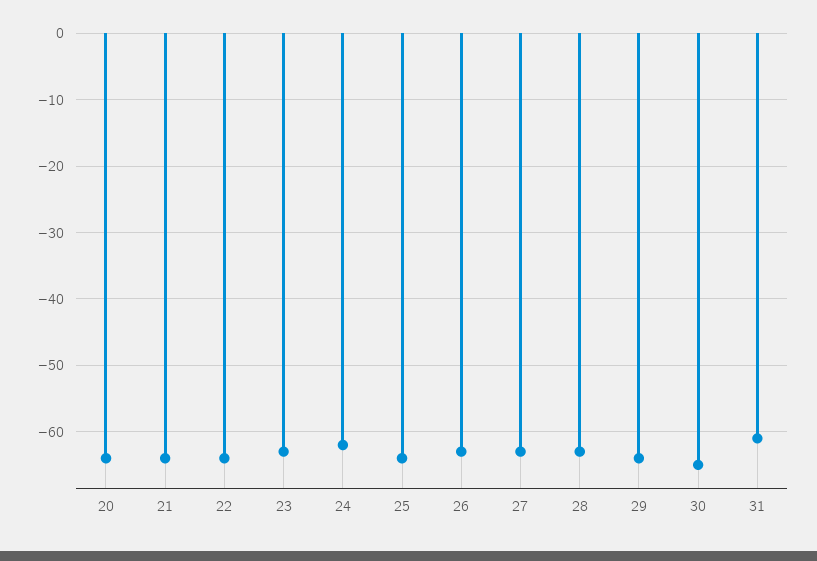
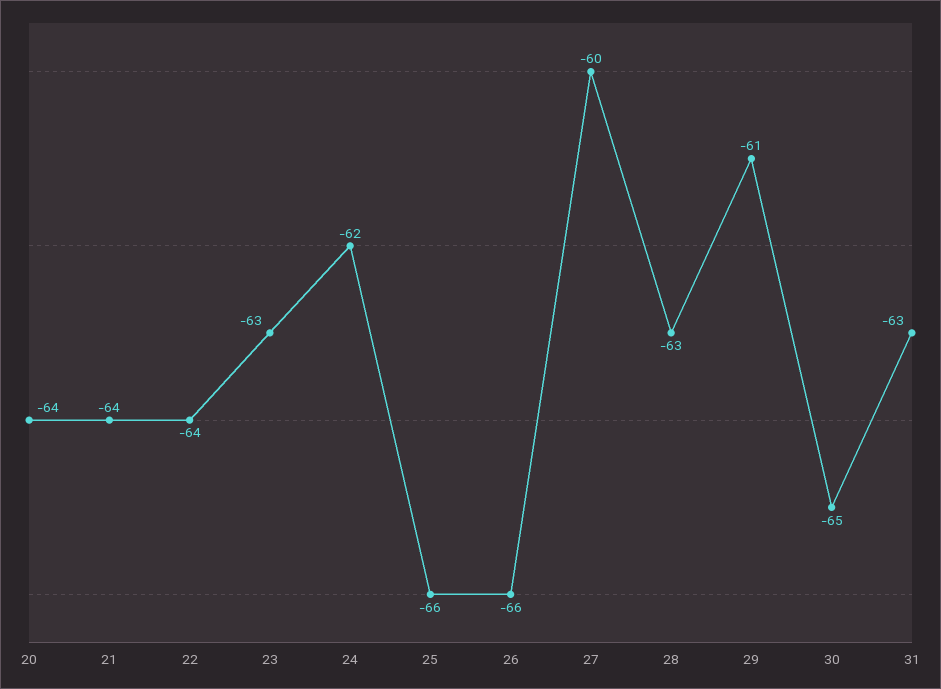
  {
    "20": -64,
    "21": -64,
    "22": -64,
    "23": -63,
    "24": -62,
-   "25": -64,
+   "25": -66,
-   "26": -63,
+   "26": -66,
-   "27": -63,
+   "27": -60,
    "28": -63,
-   "29": -64,
+   "29": -61,
    "30": -65,
-   "31": -61
+   "31": -63
  }

